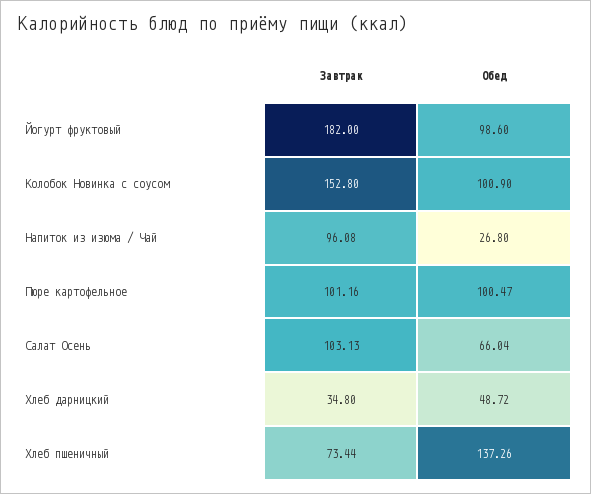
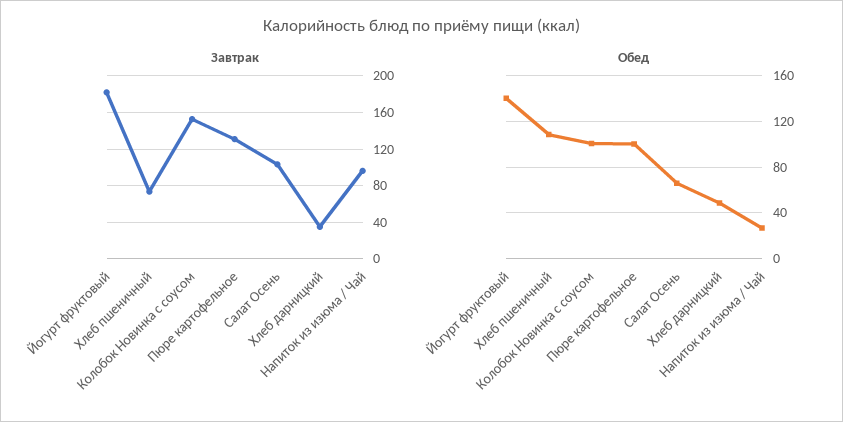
  {
    "Завтрак": {
      "Йогурт фруктовый": 182,
      "Колобок Новинка с соусом": 152.8,
      "Напиток из изюма / Чай": 96.08,
-     "Пюре картофельное": 101.16,
+     "Пюре картофельное": 130,
      "Салат Осень": 103.13,
      "Хлеб дарницкий": 34.8,
      "Хлеб пшеничный": 73.44
    },
    "Обед": {
-     "Йогурт фруктовый": 98.6,
+     "Йогурт фруктовый": 140,
      "Колобок Новинка с соусом": 100.9,
      "Напиток из изюма / Чай": 26.8,
      "Пюре картофельное": 100.47,
      "Салат Осень": 66.04,
      "Хлеб дарницкий": 48.72,
-     "Хлеб пшеничный": 137.26
+     "Хлеб пшеничный": 110
    }
  }

